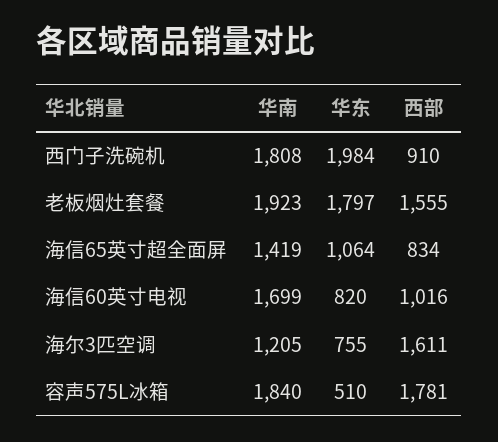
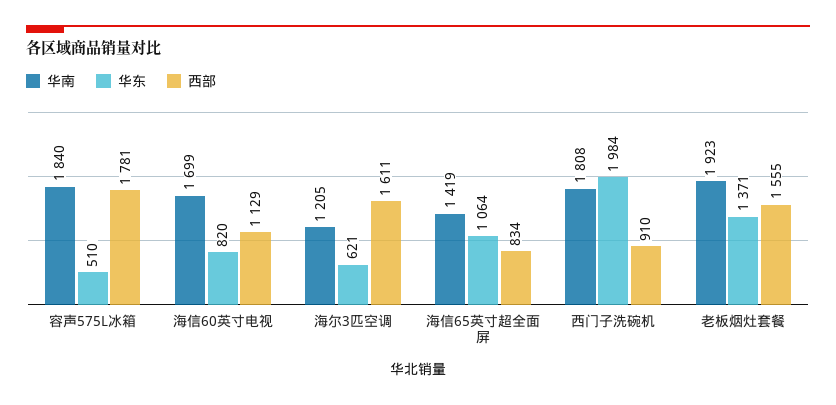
  {
    "华南": {
      "西门子洗碗机": 1808,
      "老板烟灶套餐": 1923,
      "海信65英寸超全面屏": 1419,
      "海信60英寸电视": 1699,
      "海尔3匹空调": 1205,
      "容声575L冰箱": 1840
    },
    "华东": {
      "西门子洗碗机": 1984,
-     "老板烟灶套餐": 1797,
+     "老板烟灶套餐": 1371,
      "海信65英寸超全面屏": 1064,
      "海信60英寸电视": 820,
-     "海尔3匹空调": 755,
+     "海尔3匹空调": 621,
      "容声575L冰箱": 510
    },
    "西部": {
      "西门子洗碗机": 910,
      "老板烟灶套餐": 1555,
      "海信65英寸超全面屏": 834,
-     "海信60英寸电视": 1016,
+     "海信60英寸电视": 1129,
      "海尔3匹空调": 1611,
      "容声575L冰箱": 1781
    }
  }

